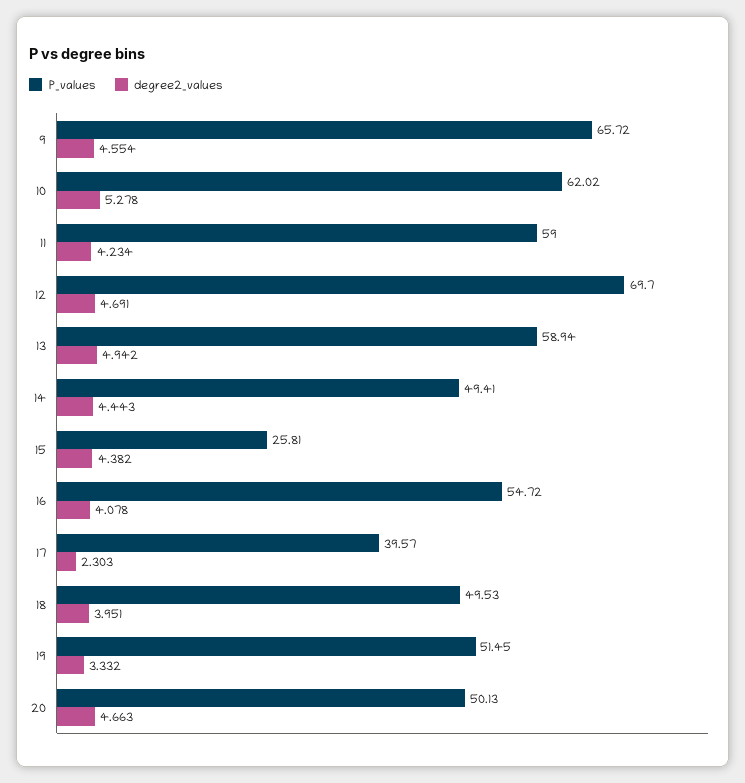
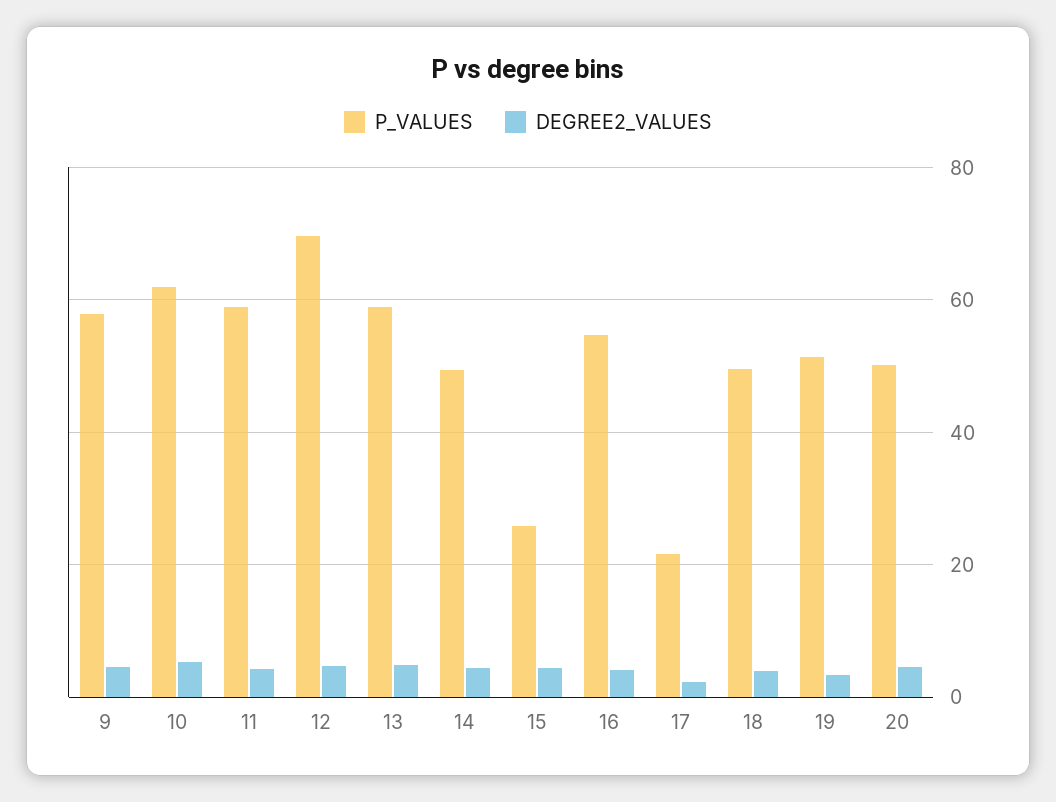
  {
    "P_values": {
-     "9": 65.72,
+     "9": 58,
      "10": 62.02,
      "11": 59,
      "12": 69.7,
      "13": 58.94,
      "14": 49.41,
      "15": 25.81,
      "16": 54.72,
-     "17": 39.57,
+     "17": 22,
      "18": 49.53,
      "19": 51.45,
      "20": 50.13
    },
    "degree2_values": {
      "9": 4.554,
      "10": 5.278,
      "11": 4.234,
      "12": 4.691,
      "13": 4.942,
      "14": 4.443,
      "15": 4.382,
      "16": 4.078,
      "17": 2.303,
      "18": 3.951,
      "19": 3.332,
      "20": 4.663
    }
  }

